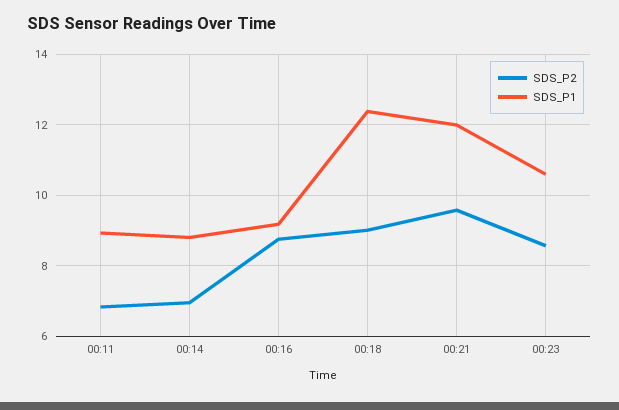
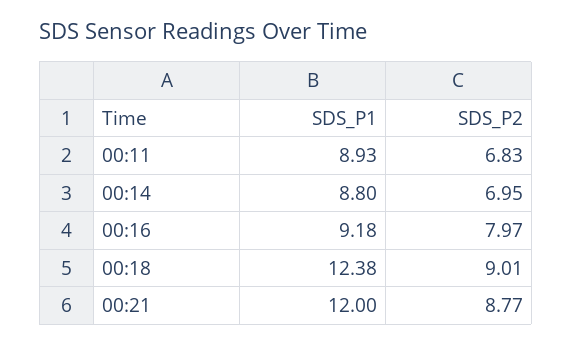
  {
    "SDS_P2": {
      "00:11": 6.83,
      "00:14": 6.95,
-     "00:16": 8.8,
+     "00:16": 7.97,
      "00:18": 9.01,
-     "00:21": 9.6,
+     "00:21": 8.77
-     "00:23": 8.6
    },
    "SDS_P1": {
      "00:11": 8.93,
      "00:14": 8.8,
      "00:16": 9.18,
      "00:18": 12.38,
-     "00:21": 12,
+     "00:21": 12
-     "00:23": 10.6
    }
  }

